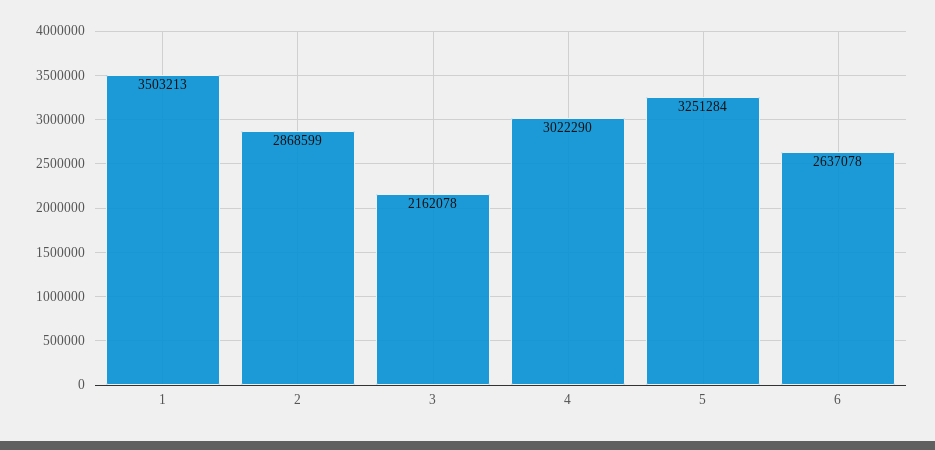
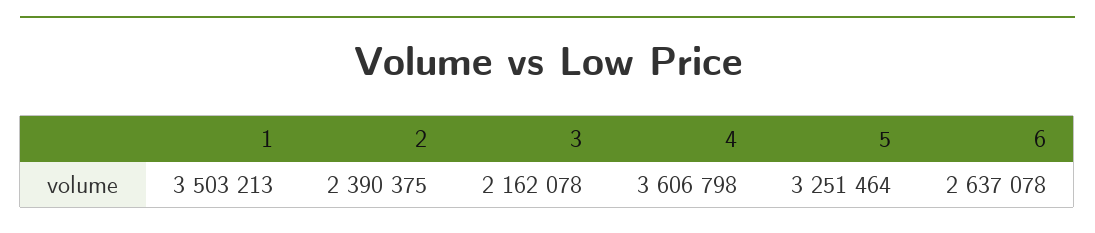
  {
    "1": 3503213,
-   "2": 2868599,
+   "2": 2390375,
    "3": 2162078,
-   "4": 3022290,
+   "4": 3606798,
-   "5": 3251284,
+   "5": 3251464,
    "6": 2637078
  }

